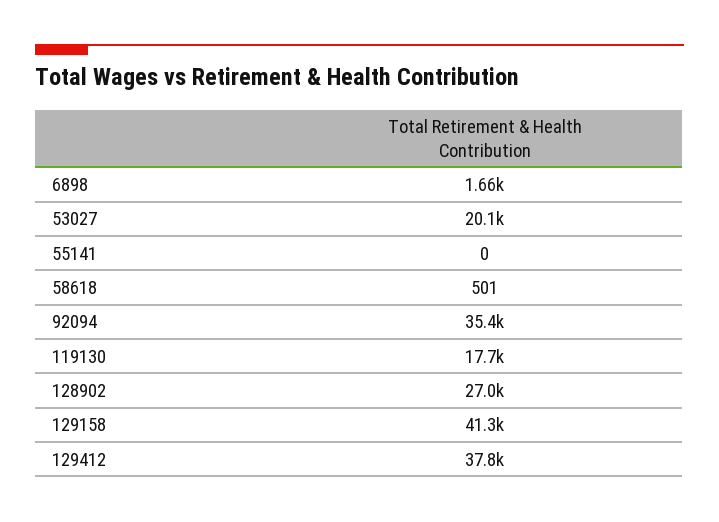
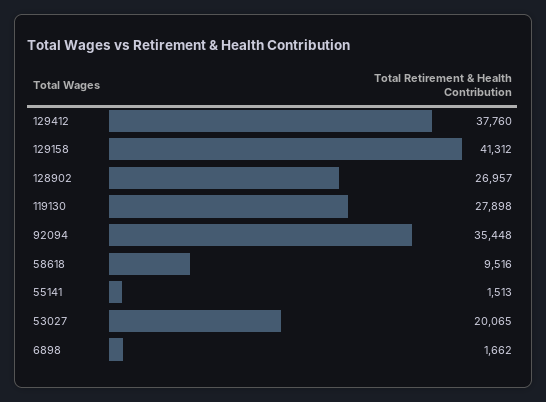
  {
    "6898": 1662,
    "53027": 20065,
-   "55141": 0,
+   "55141": 1513,
-   "58618": 501,
+   "58618": 9516,
    "92094": 35448,
-   "119130": 17700,
+   "119130": 27898,
    "128902": 26957,
    "129158": 41312,
    "129412": 37760
  }

